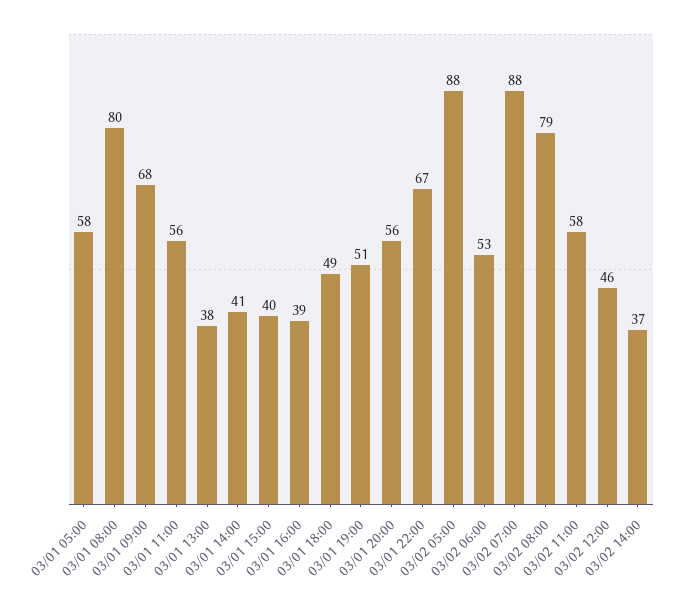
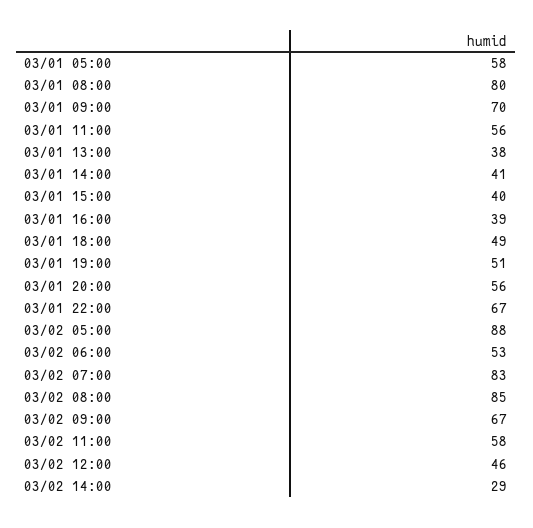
  {
    "03/01 05:00": 58,
    "03/01 08:00": 80,
-   "03/01 09:00": 68,
+   "03/01 09:00": 70,
    "03/01 11:00": 56,
    "03/01 13:00": 38,
    "03/01 14:00": 41,
    "03/01 15:00": 40,
    "03/01 16:00": 39,
    "03/01 18:00": 49,
    "03/01 19:00": 51,
    "03/01 20:00": 56,
    "03/01 22:00": 67,
    "03/02 05:00": 88,
    "03/02 06:00": 53,
-   "03/02 07:00": 88,
+   "03/02 07:00": 83,
-   "03/02 08:00": 79,
+   "03/02 08:00": 85,
    "03/02 11:00": 58,
    "03/02 12:00": 46,
-   "03/02 14:00": 37
+   "03/02 14:00": 29,
+   "03/02 09:00": 67
  }

